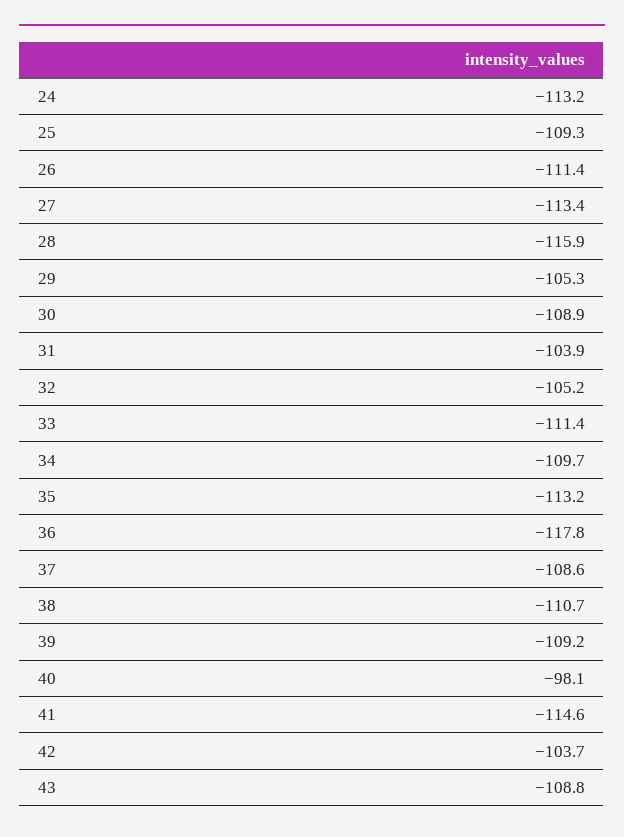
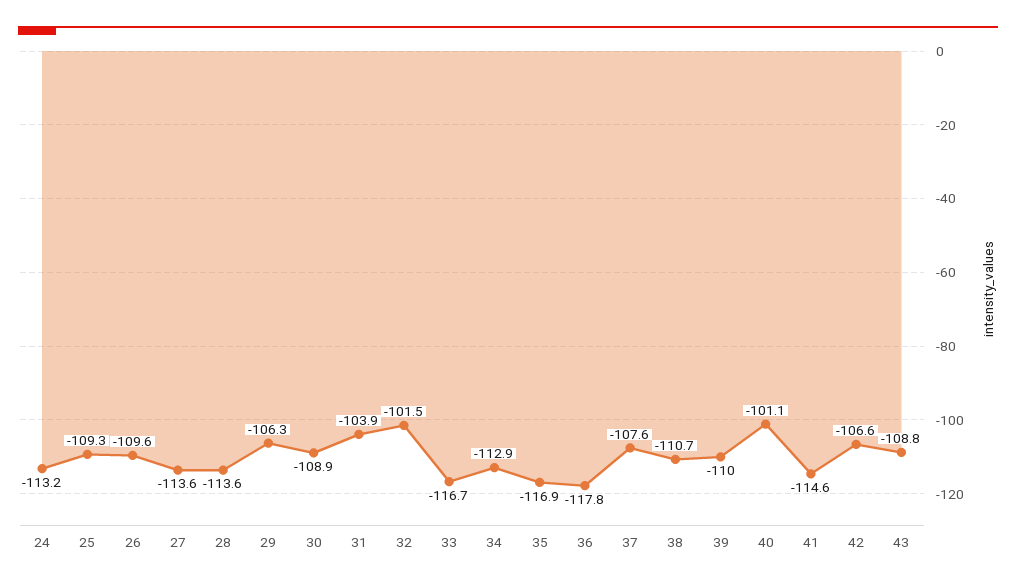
  {
    "24": -113.2,
    "25": -109.3,
-   "26": -111.4,
+   "26": -109.6,
-   "27": -113.4,
+   "27": -113.6,
-   "28": -115.9,
+   "28": -113.6,
-   "29": -105.3,
+   "29": -106.3,
    "30": -108.9,
    "31": -103.9,
-   "32": -105.2,
+   "32": -101.5,
-   "33": -111.4,
+   "33": -116.7,
-   "34": -109.7,
+   "34": -112.9,
-   "35": -113.2,
+   "35": -116.9,
    "36": -117.8,
-   "37": -108.6,
+   "37": -107.6,
    "38": -110.7,
-   "39": -109.2,
+   "39": -110,
-   "40": -98.1,
+   "40": -101.1,
    "41": -114.6,
-   "42": -103.7,
+   "42": -106.6,
    "43": -108.8
  }

